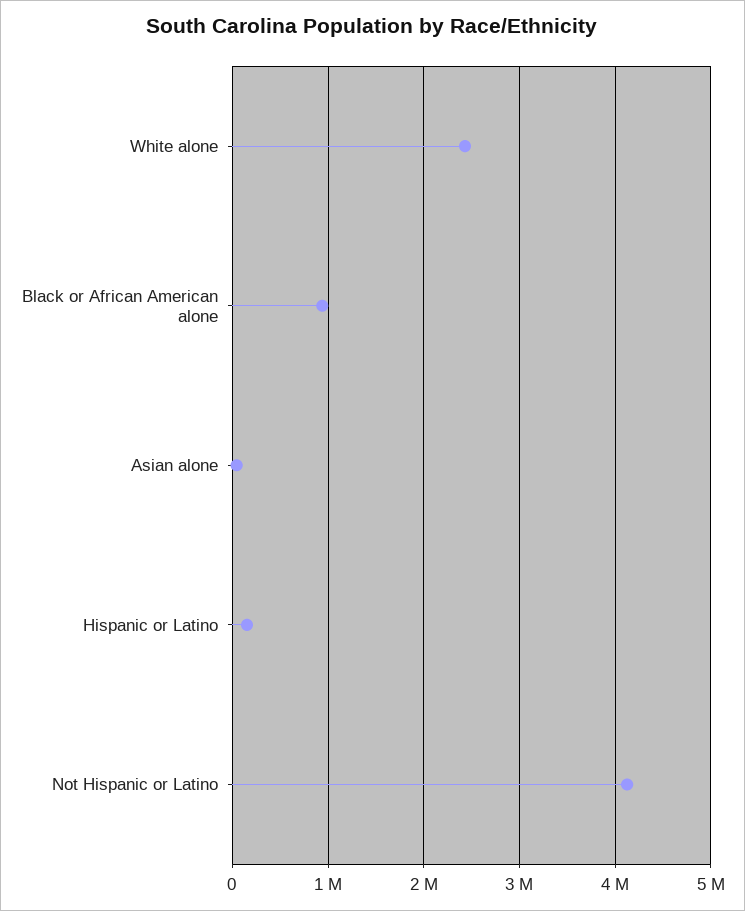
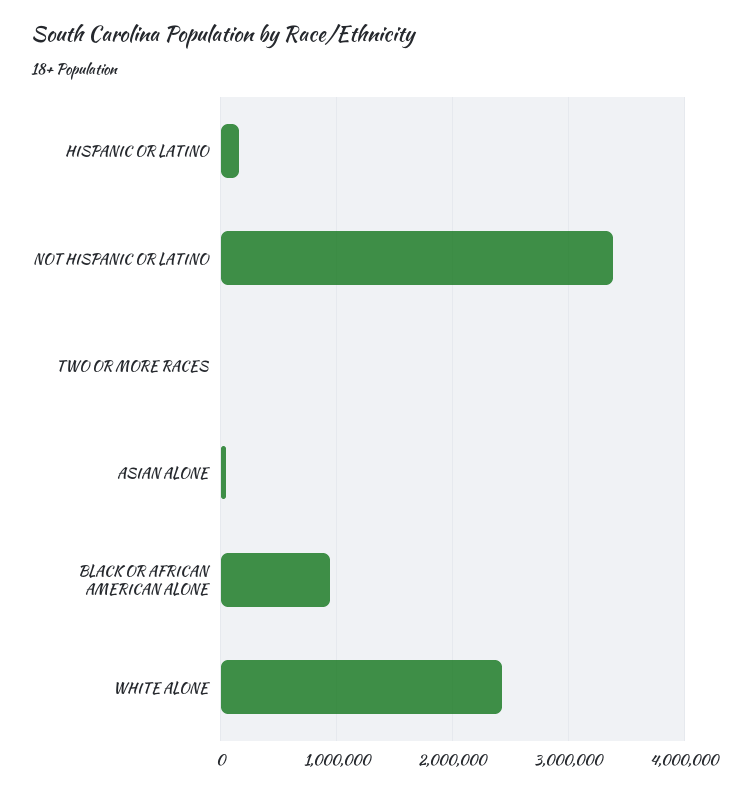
  {
    "White alone": 2400000,
    "Black or African American alone": 900000,
    "Asian alone": 0,
    "Hispanic or Latino": 200000,
-   "Not Hispanic or Latino": 4100000
+   "Not Hispanic or Latino": 3400000,
+   "TWO OR MORE RACES": 0
  }

